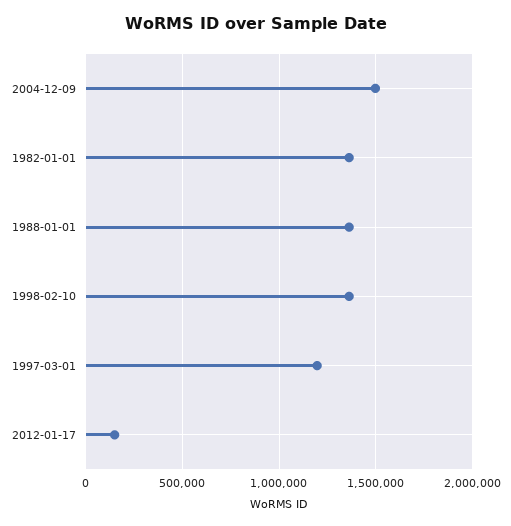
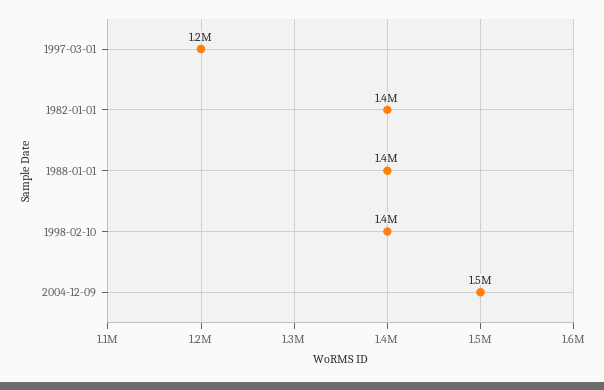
  {
    "2004-12-09": 1500000,
    "1982-01-01": 1400000,
    "1988-01-01": 1400000,
    "1998-02-10": 1400000,
-   "1997-03-01": 1200000,
+   "1997-03-01": 1200000
-   "2012-01-17": 150000
  }

